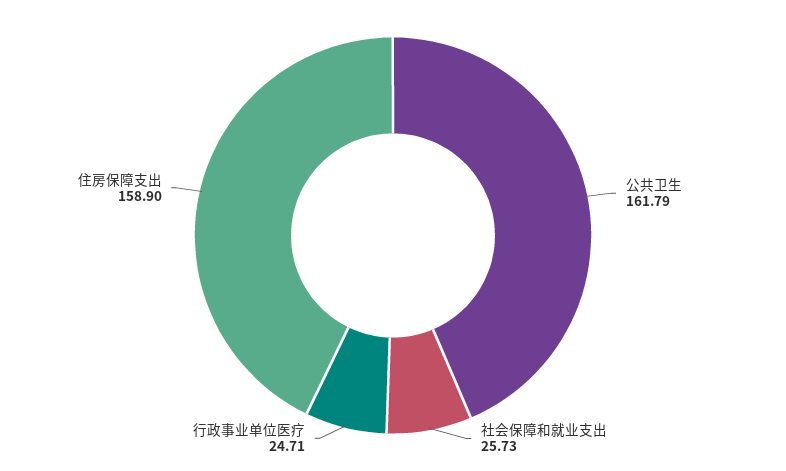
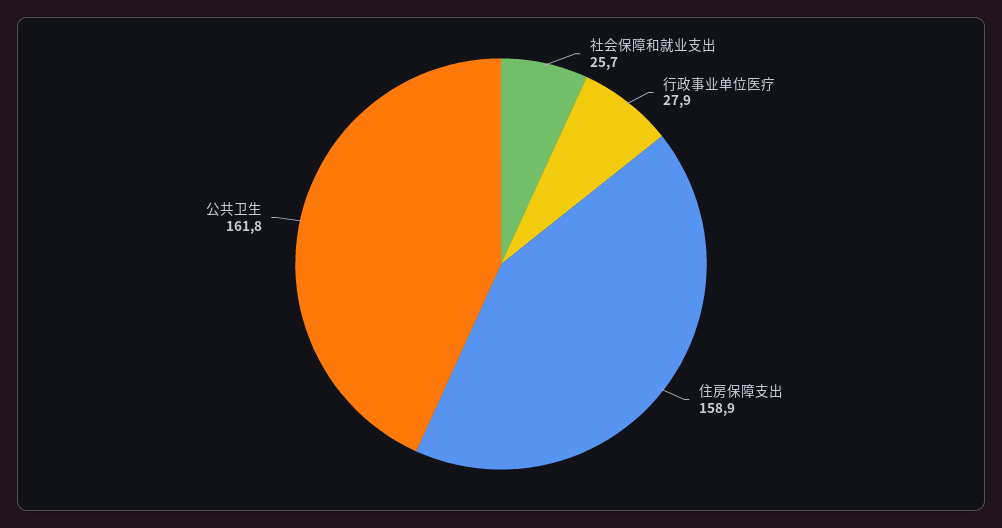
  {
    "公共卫生": 161.79,
    "社会保障和就业支出": 25.73,
-   "行政事业单位医疗": 24.71,
+   "行政事业单位医疗": 27.9,
    "住房保障支出": 158.9
  }

